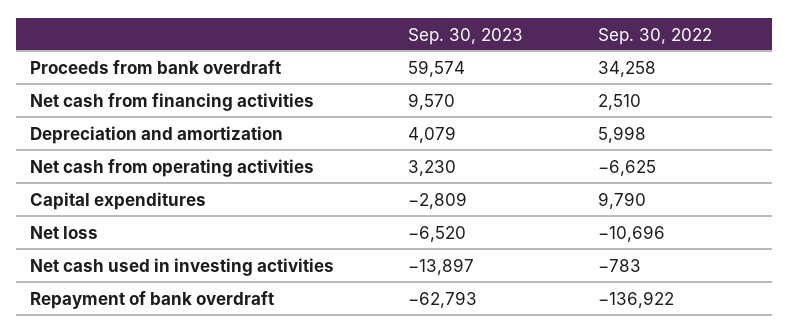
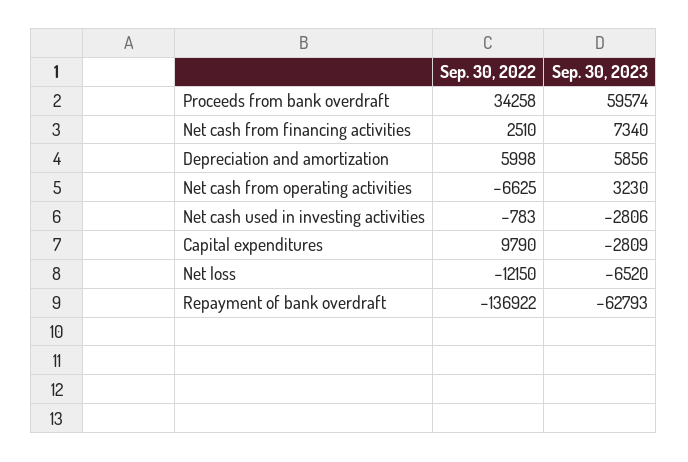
  {
    "Sep. 30, 2023": {
      "Proceeds from bank overdraft": 59574,
-     "Net cash from financing activities": 9570,
+     "Net cash from financing activities": 7340,
-     "Depreciation and amortization": 4079,
+     "Depreciation and amortization": 5856,
      "Net cash from operating activities": 3230,
      "Capital expenditures": -2809,
      "Net loss": -6520,
-     "Net cash used in investing activities": -13897,
+     "Net cash used in investing activities": -2806,
      "Repayment of bank overdraft": -62793
    },
    "Sep. 30, 2022": {
      "Proceeds from bank overdraft": 34258,
      "Net cash from financing activities": 2510,
      "Depreciation and amortization": 5998,
      "Net cash from operating activities": -6625,
      "Capital expenditures": 9790,
-     "Net loss": -10696,
+     "Net loss": -12150,
      "Net cash used in investing activities": -783,
      "Repayment of bank overdraft": -136922
    }
  }

